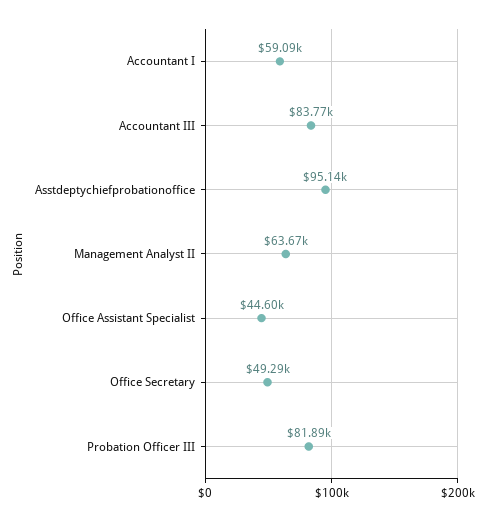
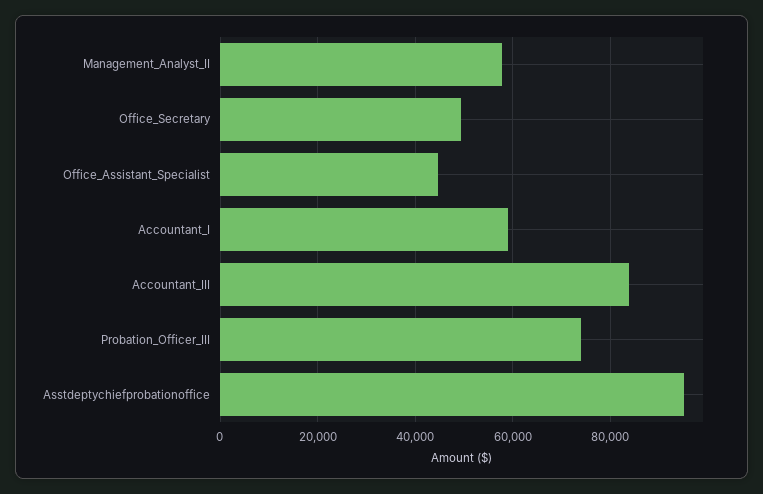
  {
    "Accountant I": 59090,
    "Accountant III": 83770,
    "Asstdeptychiefprobationoffice": 95140,
-   "Management Analyst II": 63670,
+   "Management Analyst II": 58000,
    "Office Assistant Specialist": 44600,
    "Office Secretary": 49290,
-   "Probation Officer III": 81890
+   "Probation Officer III": 74000
  }

